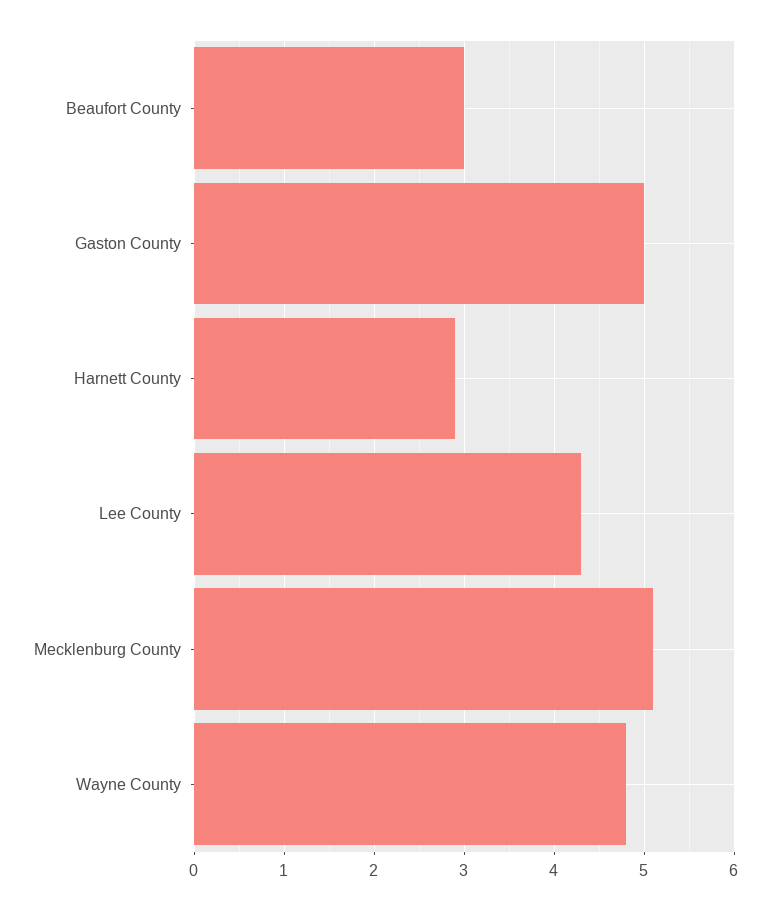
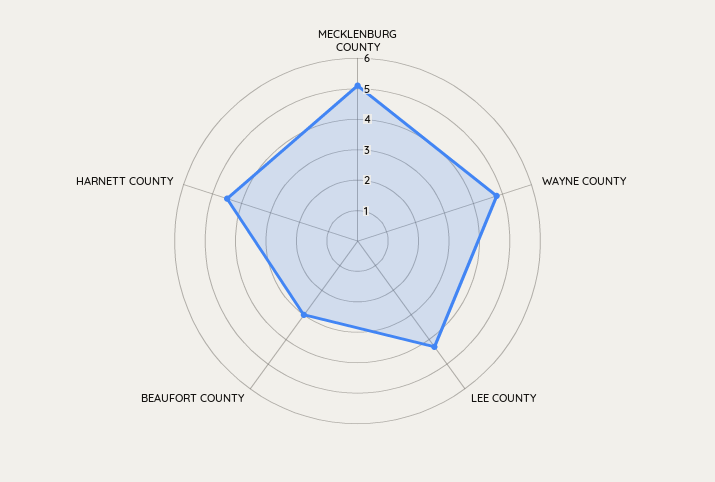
  {
    "Beaufort County": 3,
-   "Gaston County": 5,
-   "Harnett County": 2.9,
+   "Harnett County": 4.5,
    "Lee County": 4.3,
    "Mecklenburg County": 5.1,
    "Wayne County": 4.8
  }

